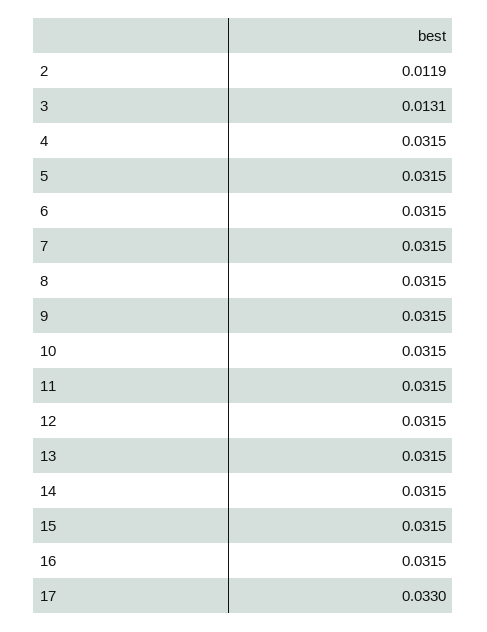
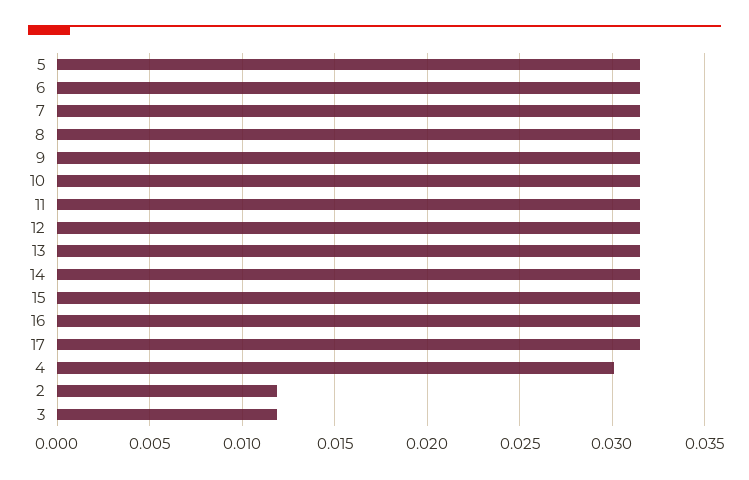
  {
    "2": 0.0119,
-   "3": 0.0131,
+   "3": 0.012,
-   "4": 0.0315,
+   "4": 0.03,
    "5": 0.0315,
    "6": 0.0315,
    "7": 0.0315,
    "8": 0.0315,
    "9": 0.0315,
    "10": 0.0315,
    "11": 0.0315,
    "12": 0.0315,
    "13": 0.0315,
    "14": 0.0315,
    "15": 0.0315,
    "16": 0.0315,
-   "17": 0.033
+   "17": 0.0315
  }

